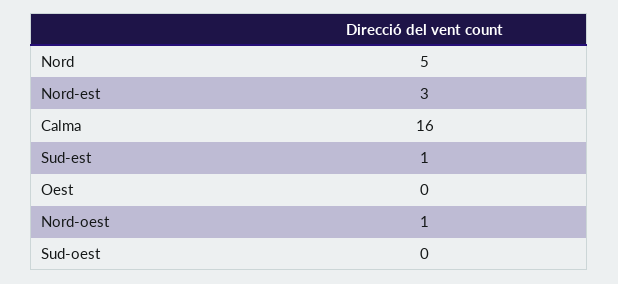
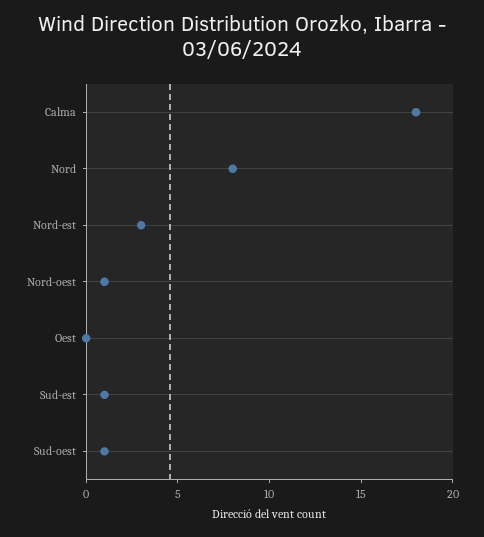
  {
-   "Nord": 5,
+   "Nord": 8,
    "Nord-est": 3,
-   "Calma": 16,
+   "Calma": 18,
    "Sud-est": 1,
    "Oest": 0,
    "Nord-oest": 1,
-   "Sud-oest": 0
+   "Sud-oest": 1
  }

